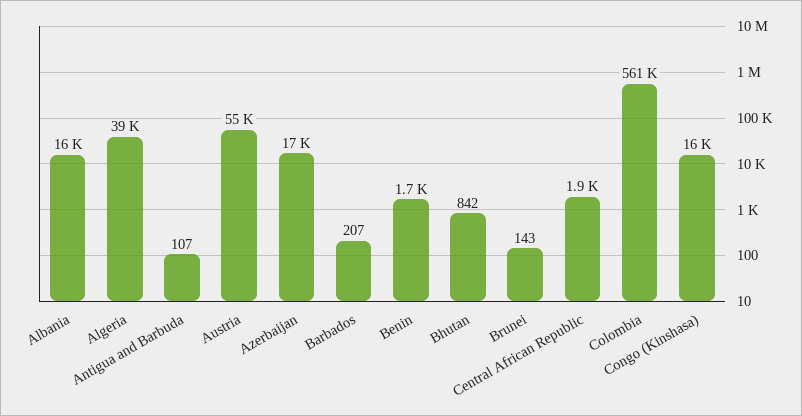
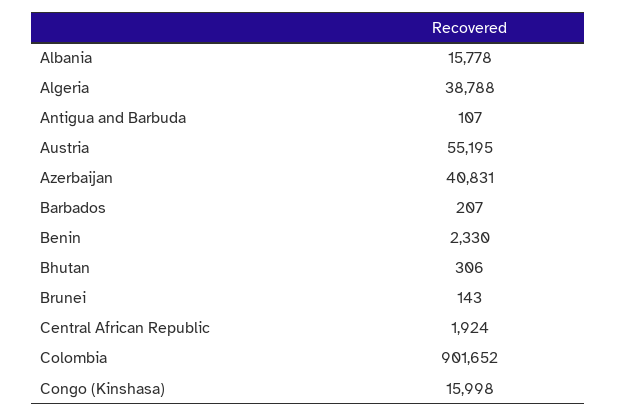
  {
    "Albania": 15778,
    "Algeria": 38788,
    "Antigua and Barbuda": 107,
    "Austria": 55195,
-   "Azerbaijan": 17000,
+   "Azerbaijan": 40831,
    "Barbados": 207,
-   "Benin": 1700,
+   "Benin": 2330,
-   "Bhutan": 842,
+   "Bhutan": 306,
    "Brunei": 143,
    "Central African Republic": 1924,
-   "Colombia": 561000,
+   "Colombia": 901652,
    "Congo (Kinshasa)": 15998
  }

